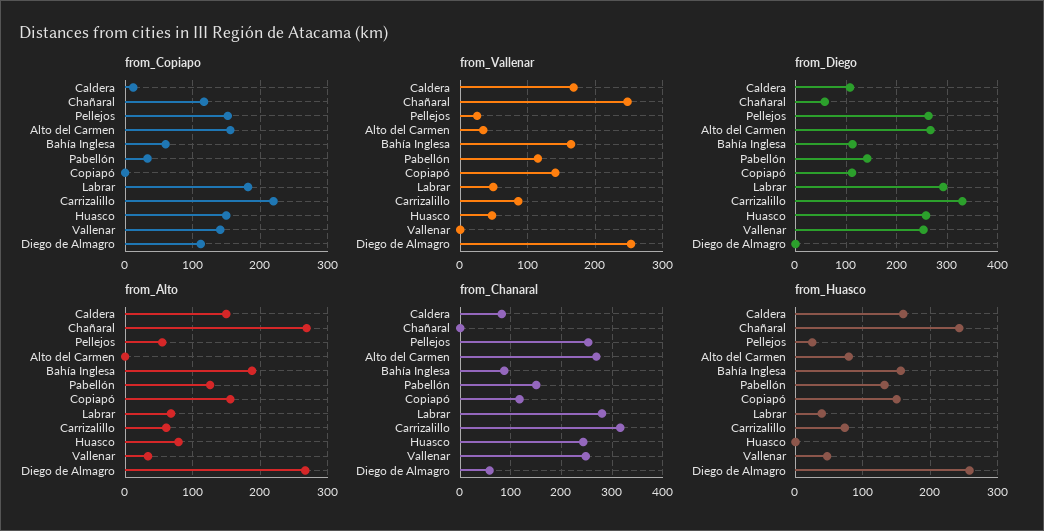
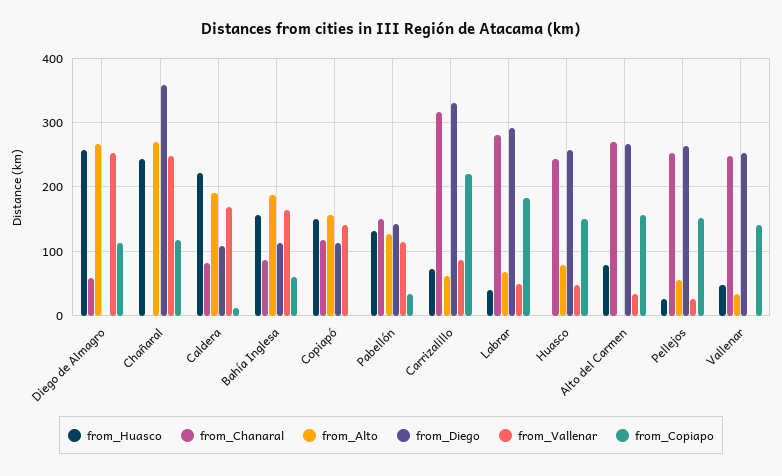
  {
    "from_Copiapo": {
      "Caldera": 10,
      "Chañaral": 120,
      "Pellejos": 150,
      "Alto del Carmen": 160,
      "Bahía Inglesa": 60,
      "Pabellón": 30,
      "Copiapó": 0,
      "Labrar": 180,
      "Carrizalillo": 220,
      "Huasco": 150,
      "Vallenar": 140,
      "Diego de Almagro": 110
    },
    "from_Vallenar": {
      "Caldera": 170,
      "Chañaral": 250,
      "Pellejos": 30,
      "Alto del Carmen": 30,
      "Bahía Inglesa": 160,
      "Pabellón": 120,
      "Copiapó": 140,
      "Labrar": 50,
      "Carrizalillo": 90,
      "Huasco": 50,
      "Vallenar": 0,
      "Diego de Almagro": 250
    },
    "from_Diego": {
      "Caldera": 110,
-     "Chañaral": 60,
+     "Chañaral": 360,
      "Pellejos": 260,
      "Alto del Carmen": 270,
      "Bahía Inglesa": 110,
      "Pabellón": 140,
      "Copiapó": 110,
      "Labrar": 290,
      "Carrizalillo": 330,
      "Huasco": 260,
      "Vallenar": 250,
      "Diego de Almagro": 0
    },
    "from_Alto": {
-     "Caldera": 150,
+     "Caldera": 190,
      "Chañaral": 270,
      "Pellejos": 60,
      "Alto del Carmen": 0,
      "Bahía Inglesa": 190,
      "Pabellón": 130,
      "Copiapó": 160,
      "Labrar": 70,
      "Carrizalillo": 60,
      "Huasco": 80,
      "Vallenar": 30,
      "Diego de Almagro": 270
    },
    "from_Chanaral": {
      "Caldera": 80,
      "Chañaral": 0,
      "Pellejos": 250,
      "Alto del Carmen": 270,
      "Bahía Inglesa": 90,
      "Pabellón": 150,
      "Copiapó": 120,
      "Labrar": 280,
      "Carrizalillo": 320,
      "Huasco": 240,
      "Vallenar": 250,
      "Diego de Almagro": 60
    },
    "from_Huasco": {
-     "Caldera": 160,
+     "Caldera": 220,
      "Chañaral": 240,
      "Pellejos": 30,
      "Alto del Carmen": 80,
      "Bahía Inglesa": 160,
      "Pabellón": 130,
      "Copiapó": 150,
      "Labrar": 40,
      "Carrizalillo": 70,
      "Huasco": 0,
      "Vallenar": 50,
      "Diego de Almagro": 260
    }
  }

